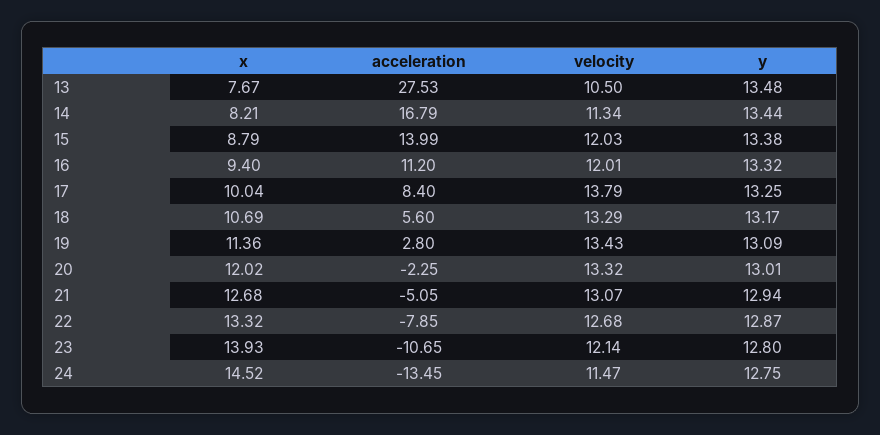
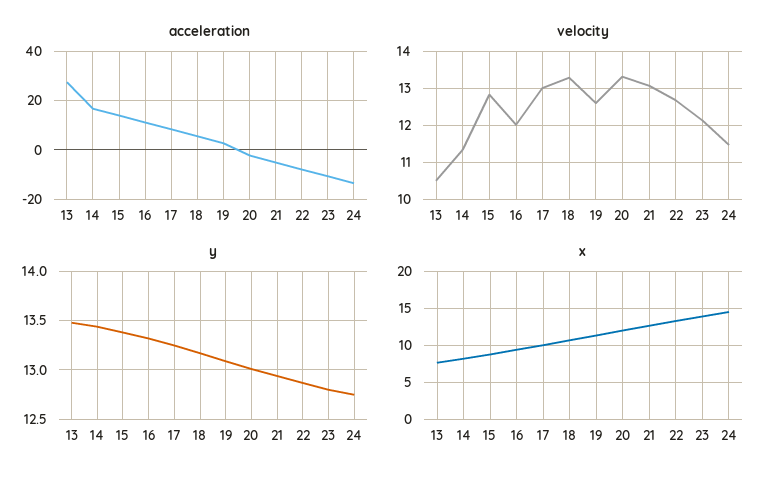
  {
    "x": {
      "13": 7.67,
      "14": 8.21,
      "15": 8.79,
      "16": 9.4,
      "17": 10.04,
      "18": 10.69,
      "19": 11.36,
      "20": 12.02,
      "21": 12.68,
      "22": 13.32,
      "23": 13.93,
      "24": 14.52
    },
    "acceleration": {
      "13": 27.53,
      "14": 16.79,
      "15": 13.99,
      "16": 11.2,
      "17": 8.4,
      "18": 5.6,
      "19": 2.8,
      "20": -2.25,
      "21": -5.05,
      "22": -7.85,
      "23": -10.65,
      "24": -13.45
    },
    "velocity": {
      "13": 10.5,
      "14": 11.34,
-     "15": 12.03,
+     "15": 12.8,
      "16": 12.01,
-     "17": 13.79,
+     "17": 13,
      "18": 13.29,
-     "19": 13.43,
+     "19": 12.6,
      "20": 13.32,
      "21": 13.07,
      "22": 12.68,
      "23": 12.14,
      "24": 11.47
    },
    "y": {
      "13": 13.48,
      "14": 13.44,
      "15": 13.38,
      "16": 13.32,
      "17": 13.25,
      "18": 13.17,
      "19": 13.09,
      "20": 13.01,
      "21": 12.94,
      "22": 12.87,
      "23": 12.8,
      "24": 12.75
    }
  }

